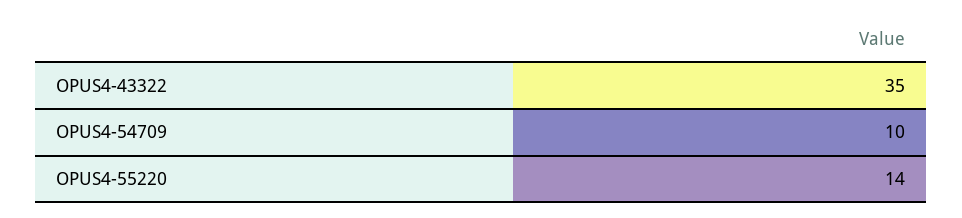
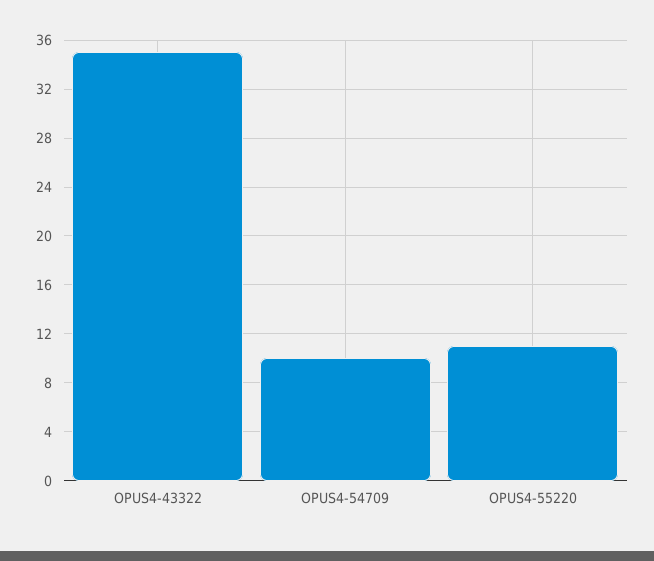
  {
    "OPUS4-43322": 35,
    "OPUS4-54709": 10,
-   "OPUS4-55220": 14
+   "OPUS4-55220": 11
  }

